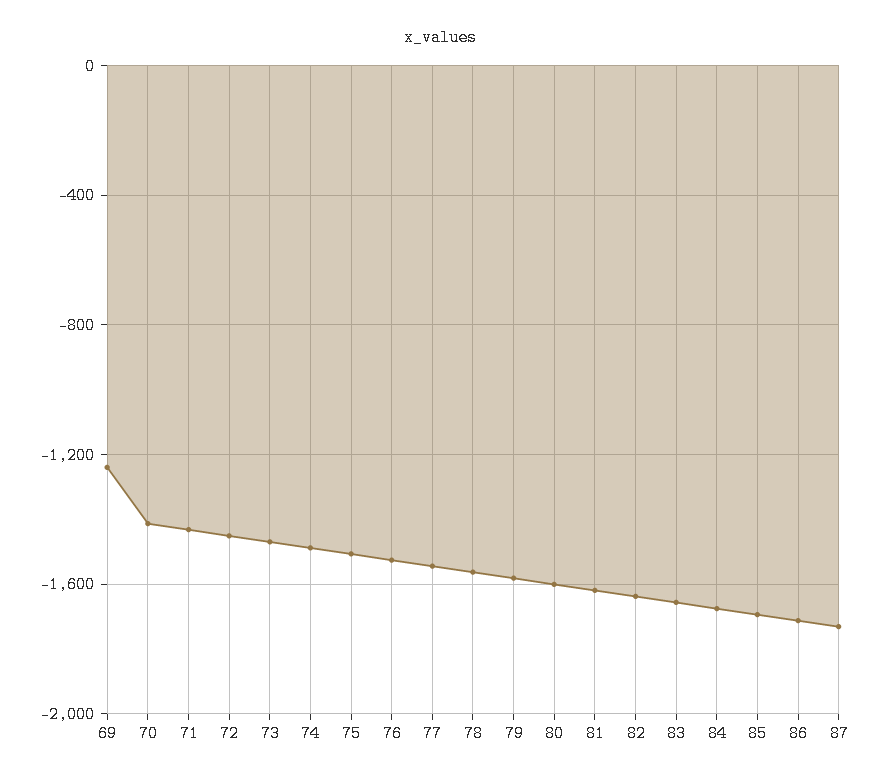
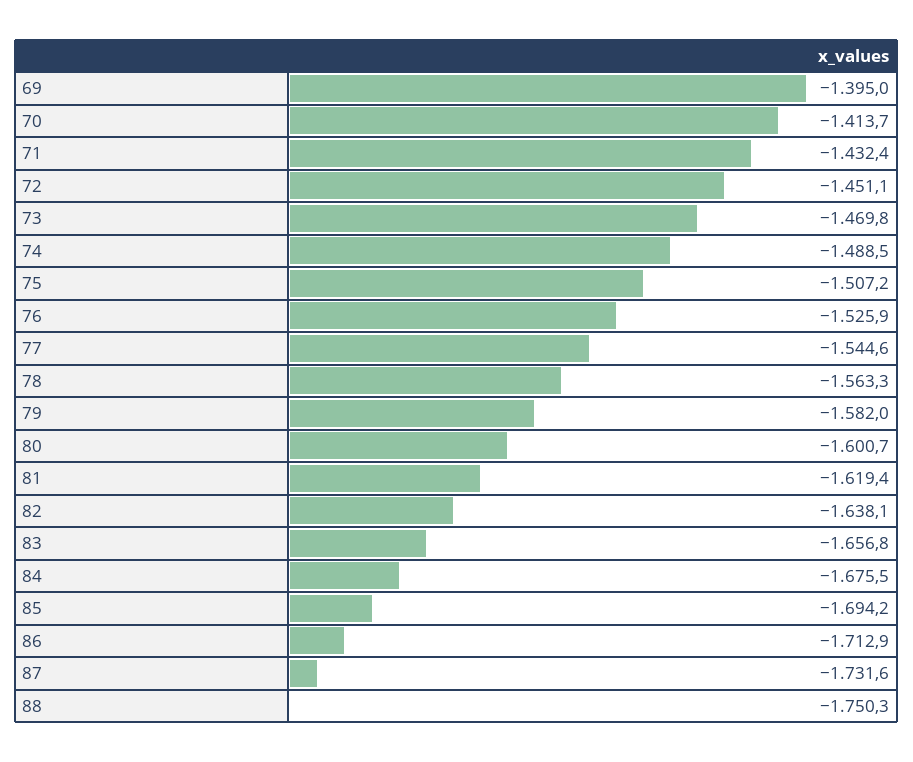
  {
-   "69": -1250,
+   "69": -1395,
    "70": -1413.7,
    "71": -1432.4,
    "72": -1451.1,
    "73": -1469.8,
    "74": -1488.5,
    "75": -1507.2,
    "76": -1525.9,
    "77": -1544.6,
    "78": -1563.3,
    "79": -1582,
    "80": -1600.7,
    "81": -1619.4,
    "82": -1638.1,
    "83": -1656.8,
    "84": -1675.5,
    "85": -1694.2,
    "86": -1712.9,
-   "87": -1731.6
+   "87": -1731.6,
+   "88": -1750.3
  }

